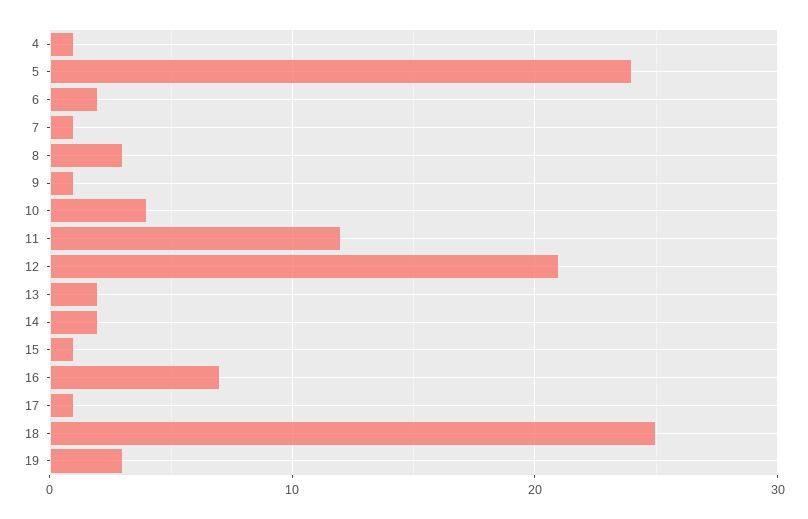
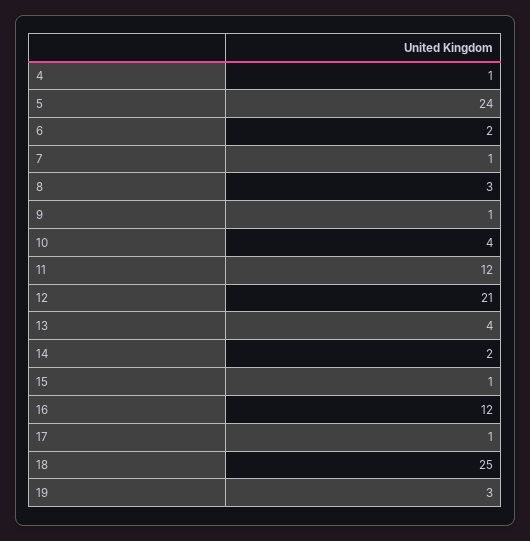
  {
    "4": 1,
    "5": 24,
    "6": 2,
    "7": 1,
    "8": 3,
    "9": 1,
    "10": 4,
    "11": 12,
    "12": 21,
-   "13": 2,
+   "13": 4,
    "14": 2,
    "15": 1,
-   "16": 7,
+   "16": 12,
    "17": 1,
    "18": 25,
    "19": 3
  }

